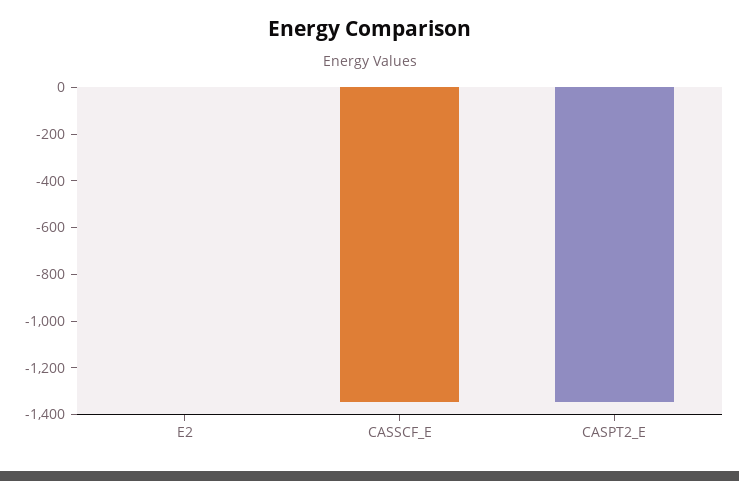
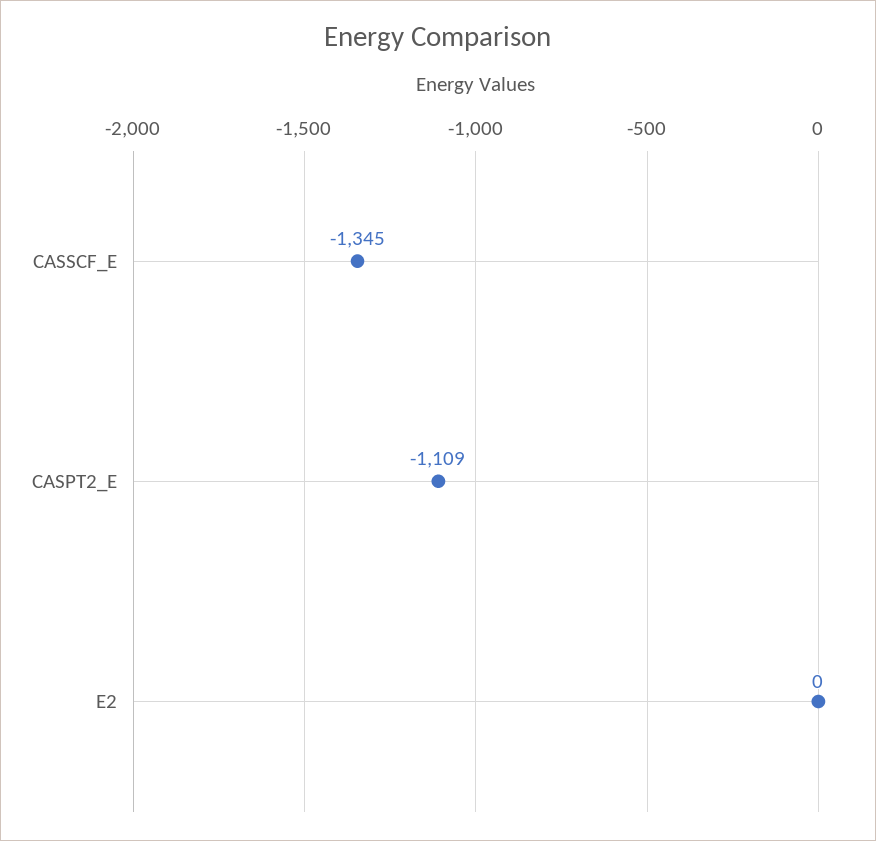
  {
    "E2": 0,
    "CASSCF_E": -1345,
-   "CASPT2_E": -1350
+   "CASPT2_E": -1109
  }

